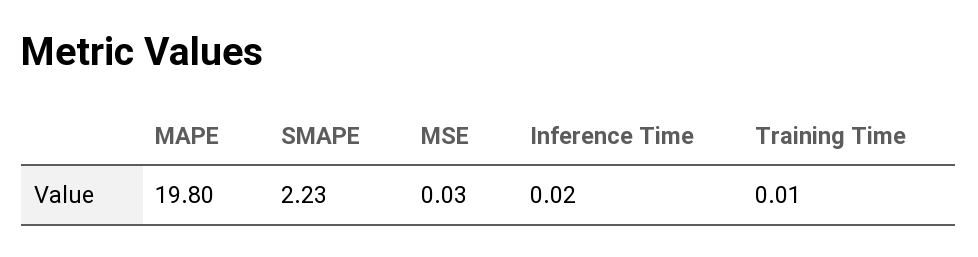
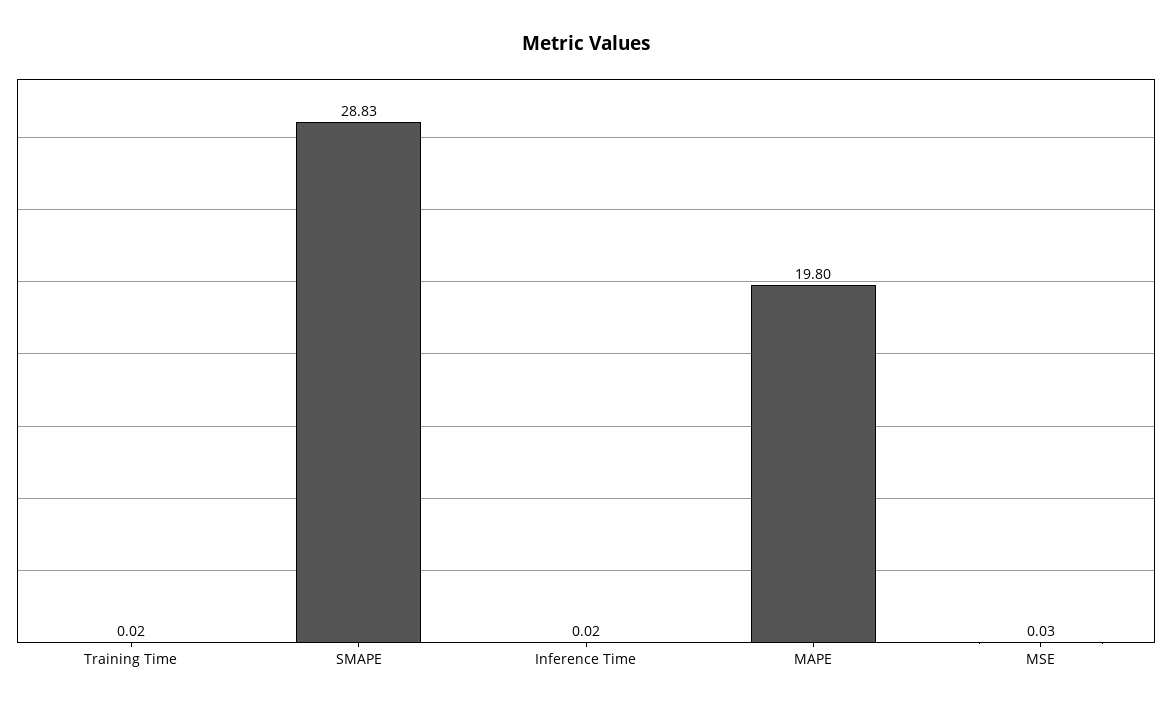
  {
    "MAPE": 19.8,
-   "SMAPE": 2.23,
+   "SMAPE": 28.83,
    "MSE": 0.03,
    "Inference Time": 0.02,
-   "Training Time": 0.01
+   "Training Time": 0.02
  }

